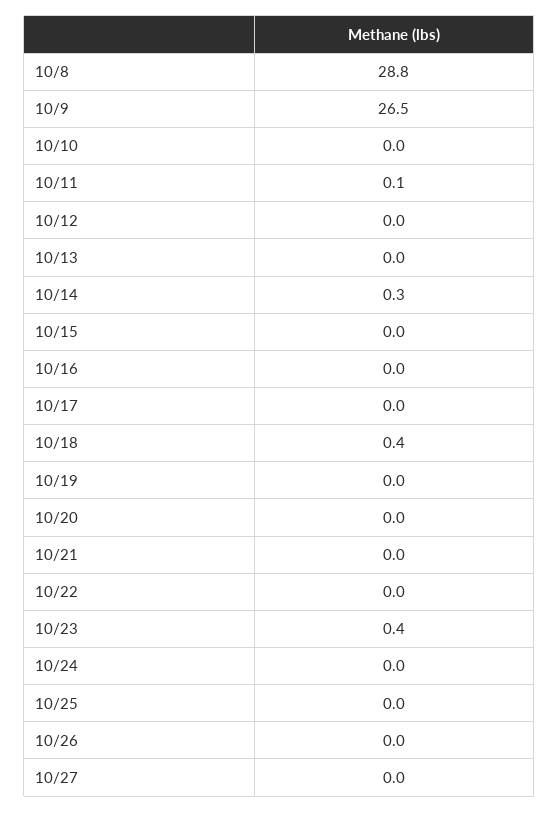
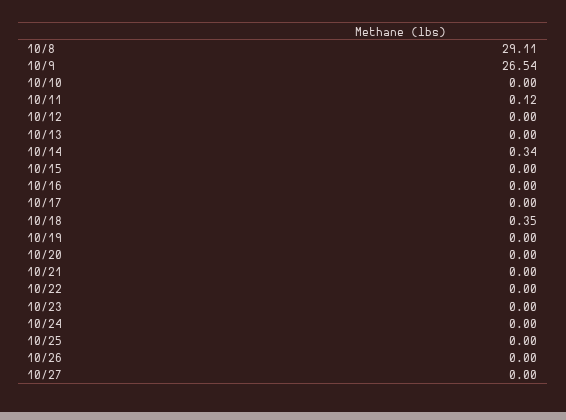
  {
-   "10/8": 28.8,
+   "10/8": 29.11,
    "10/9": 26.54,
    "10/10": 0,
    "10/11": 0.12,
    "10/12": 0,
    "10/13": 0,
    "10/14": 0.34,
    "10/15": 0,
    "10/16": 0,
    "10/17": 0,
    "10/18": 0.35,
    "10/19": 0,
    "10/20": 0,
    "10/21": 0,
    "10/22": 0,
-   "10/23": 0.4,
+   "10/23": 0,
    "10/24": 0,
    "10/25": 0,
    "10/26": 0,
    "10/27": 0
  }

